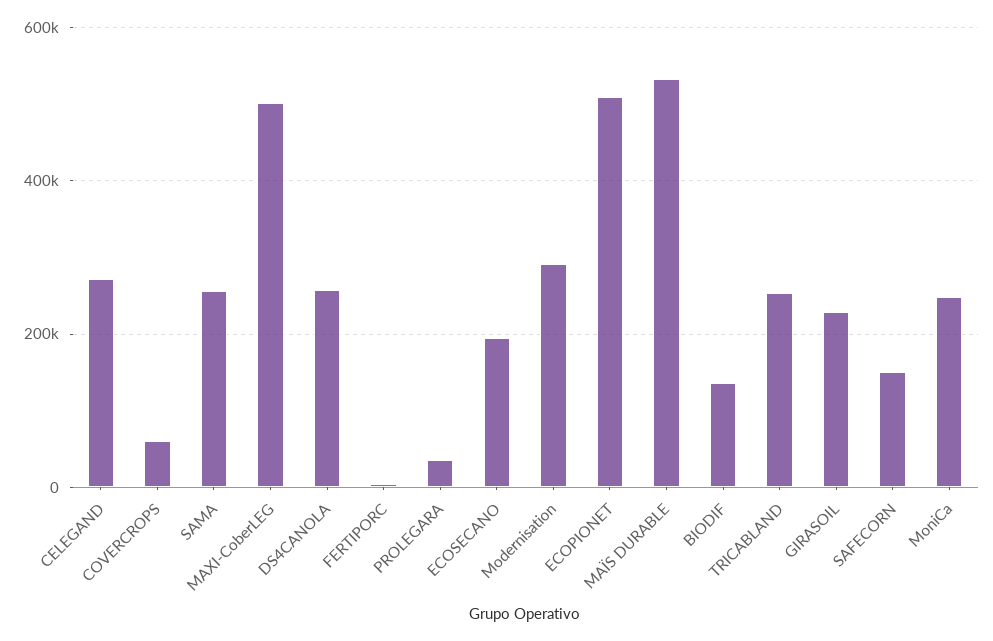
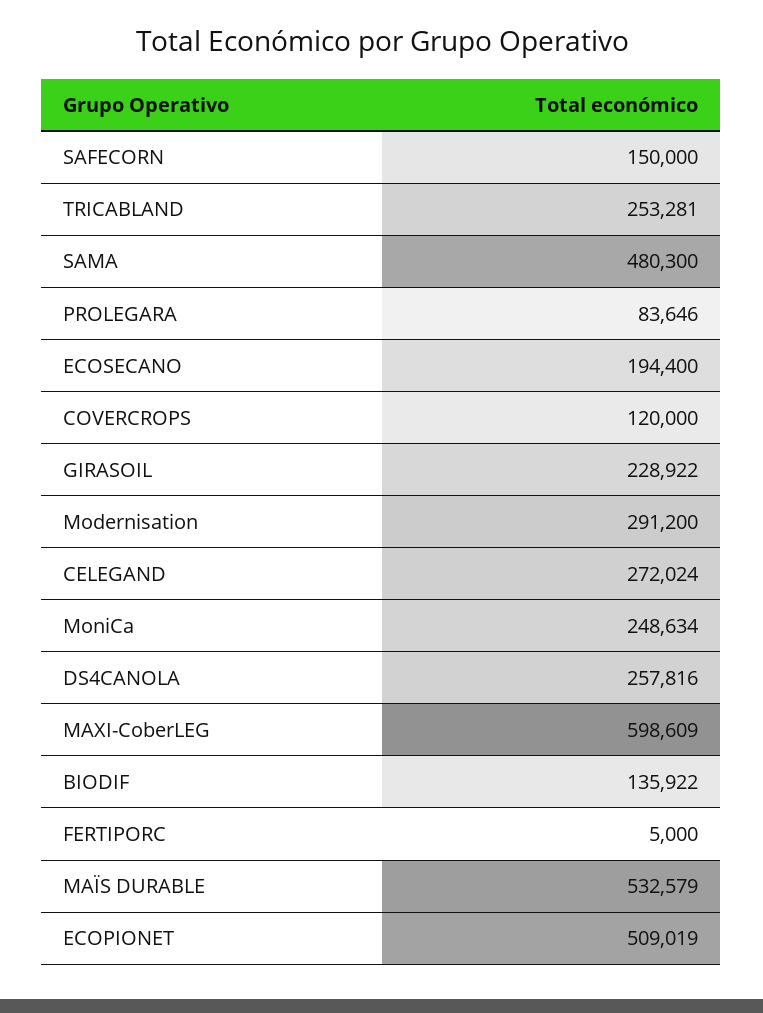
  {
    "CELEGAND": 272024,
-   "COVERCROPS": 60000,
+   "COVERCROPS": 120000,
-   "SAMA": 260000,
+   "SAMA": 480300,
-   "MAXI-CoberLEG": 500000,
+   "MAXI-CoberLEG": 598609,
    "DS4CANOLA": 257816,
    "FERTIPORC": 5000,
-   "PROLEGARA": 40000,
+   "PROLEGARA": 83646,
    "ECOSECANO": 194400,
    "Modernisation": 291200,
    "ECOPIONET": 509019,
    "MAÏS DURABLE": 532579,
    "BIODIF": 135922,
    "TRICABLAND": 253281,
    "GIRASOIL": 228922,
    "SAFECORN": 150000,
    "MoniCa": 248634
  }

